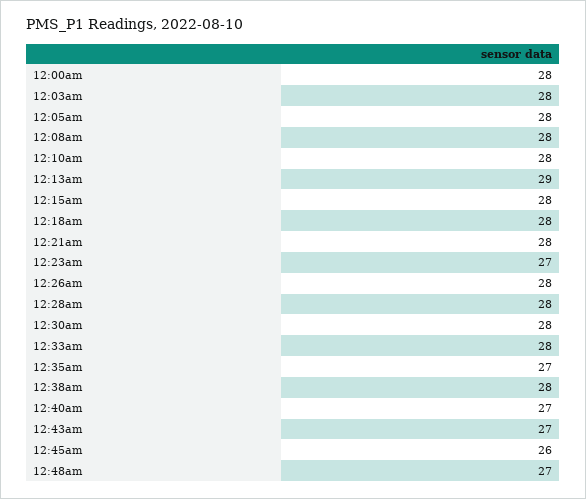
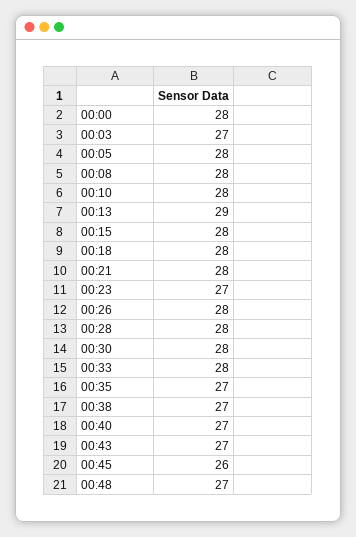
  {
    "12:00am": 28,
-   "12:03am": 28,
+   "12:03am": 27,
    "12:05am": 28,
    "12:08am": 28,
    "12:10am": 28,
    "12:13am": 29,
    "12:15am": 28,
    "12:18am": 28,
    "12:21am": 28,
    "12:23am": 27,
    "12:26am": 28,
    "12:28am": 28,
    "12:30am": 28,
    "12:33am": 28,
    "12:35am": 27,
-   "12:38am": 28,
+   "12:38am": 27,
    "12:40am": 27,
    "12:43am": 27,
    "12:45am": 26,
    "12:48am": 27
  }

